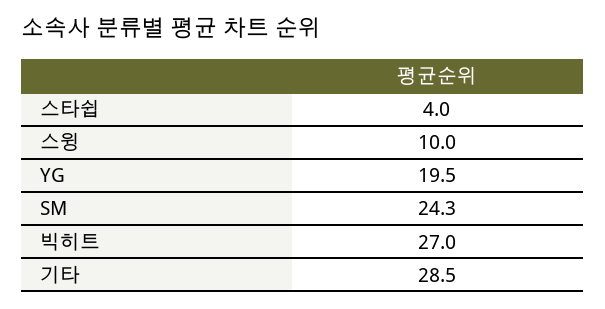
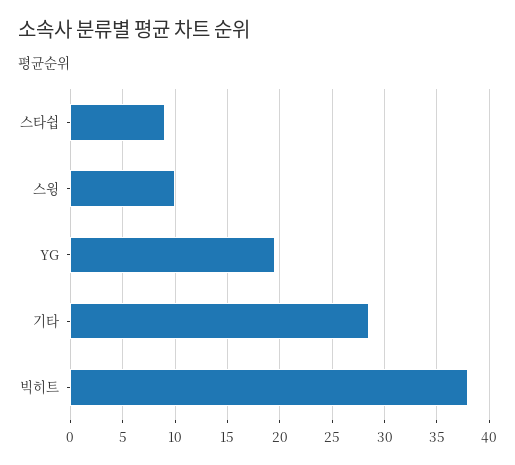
  {
-   "스타쉽": 4,
+   "스타쉽": 9,
    "스윙": 10,
    "YG": 19.5,
-   "SM": 24.3,
-   "빅히트": 27,
+   "빅히트": 38,
    "기타": 28.5
  }

